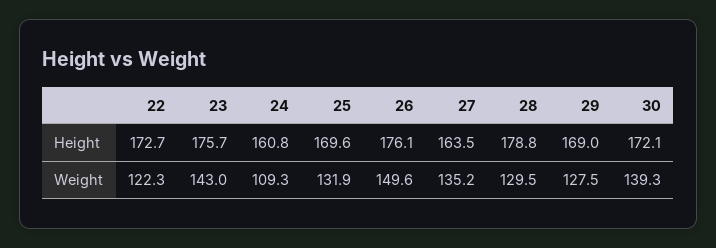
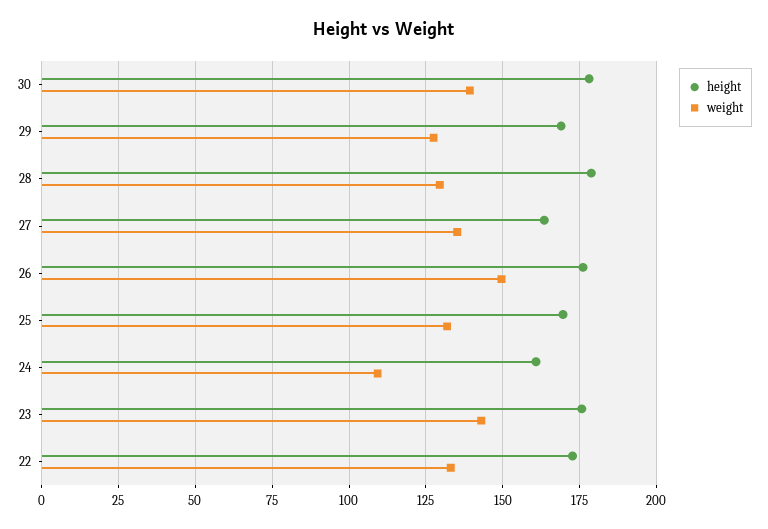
  {
    "Height": {
      "22": 172.7,
      "23": 175.7,
      "24": 160.8,
      "25": 169.6,
      "26": 176.1,
      "27": 163.5,
      "28": 178.8,
      "29": 169,
-     "30": 172.1
+     "30": 177.5
    },
    "Weight": {
-     "22": 122.3,
+     "22": 132.5,
      "23": 143,
      "24": 109.3,
      "25": 131.9,
      "26": 149.6,
      "27": 135.2,
      "28": 129.5,
      "29": 127.5,
      "30": 139.3
    }
  }

